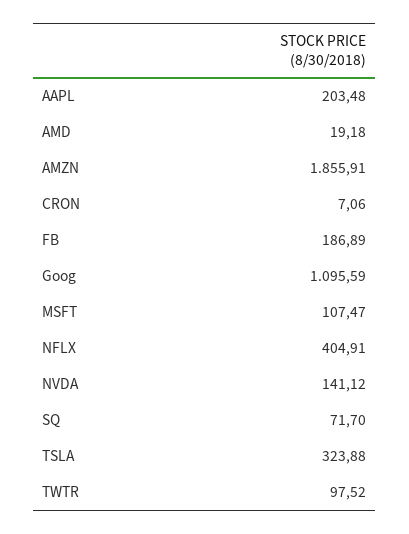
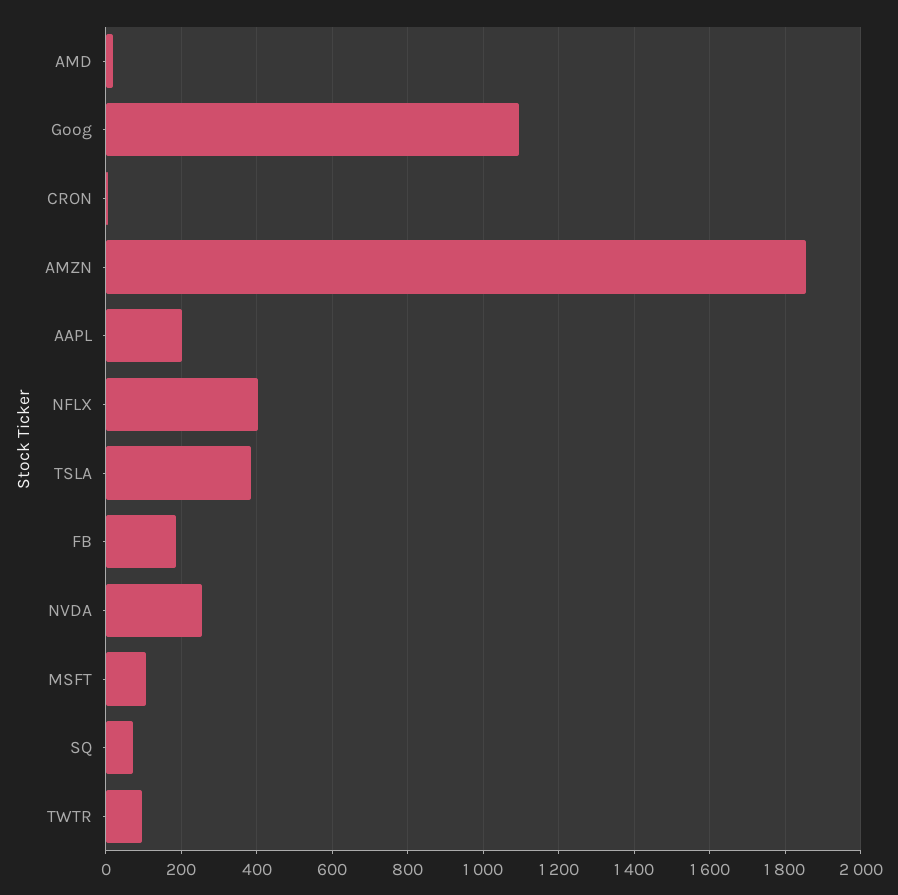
  {
    "AAPL": 203.48,
    "AMD": 19.18,
    "AMZN": 1855.91,
    "CRON": 7.06,
    "FB": 186.89,
    "Goog": 1095.59,
    "MSFT": 107.47,
    "NFLX": 404.91,
-   "NVDA": 141.12,
+   "NVDA": 260,
    "SQ": 71.7,
-   "TSLA": 323.88,
+   "TSLA": 380,
    "TWTR": 97.52
  }

